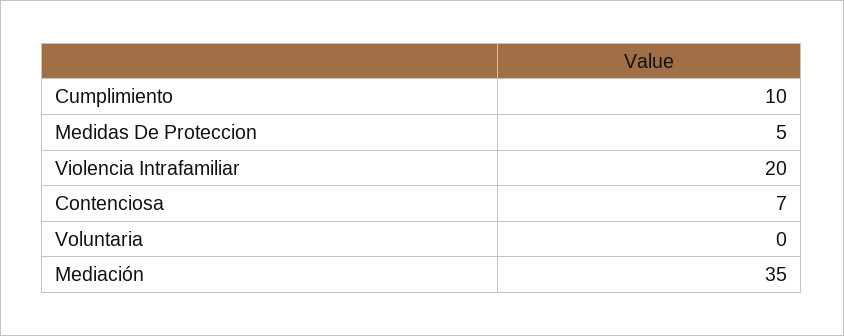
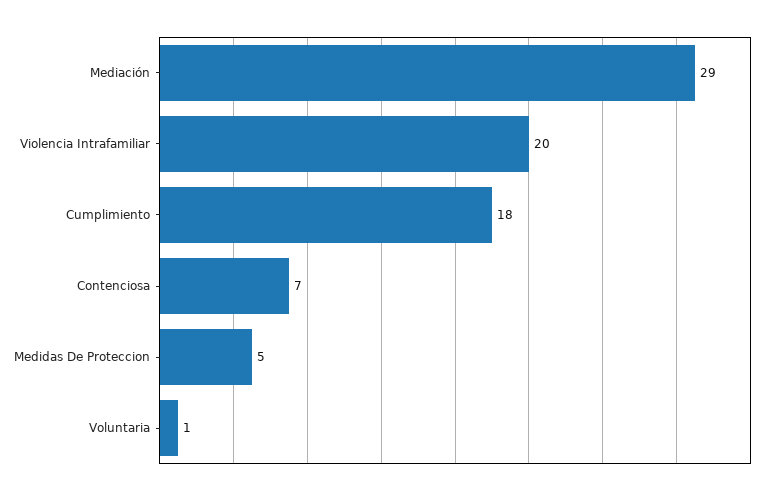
  {
-   "Cumplimiento": 10,
+   "Cumplimiento": 18,
    "Medidas De Proteccion": 5,
    "Violencia Intrafamiliar": 20,
    "Contenciosa": 7,
-   "Voluntaria": 0,
+   "Voluntaria": 1,
-   "Mediación": 35
+   "Mediación": 29
  }

